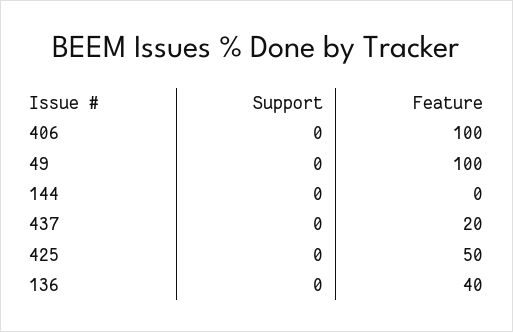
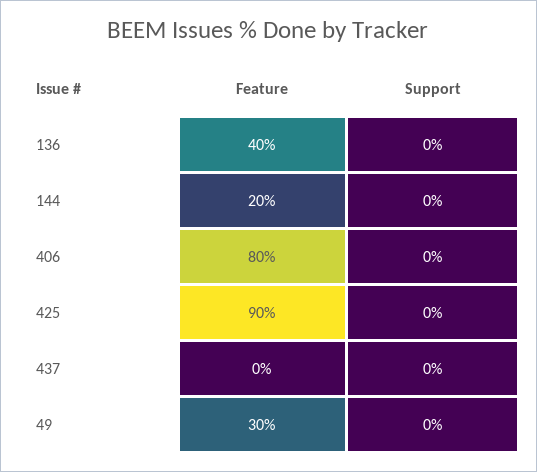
  {
    "Support": {
      "406": 0,
      "49": 0,
      "144": 0,
      "437": 0,
      "425": 0,
      "136": 0
    },
    "Feature": {
-     "406": 100,
+     "406": 80,
-     "49": 100,
+     "49": 30,
-     "144": 0,
+     "144": 20,
-     "437": 20,
+     "437": 0,
-     "425": 50,
+     "425": 90,
      "136": 40
    }
  }

